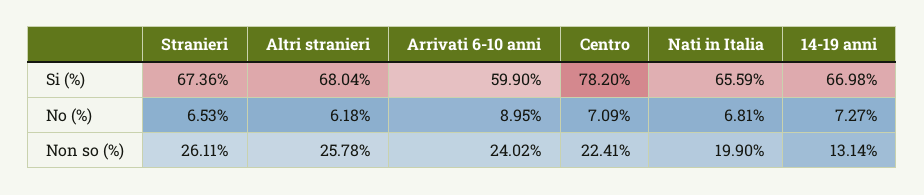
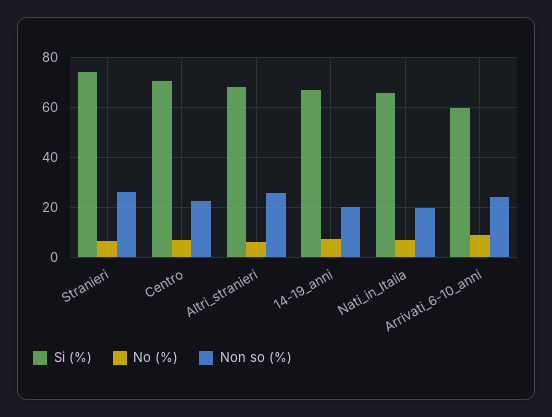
  {
    "Si (%)": {
-     "Stranieri": 67.36,
+     "Stranieri": 75,
      "Altri stranieri": 68.04,
      "Arrivati 6-10 anni": 59.9,
-     "Centro": 78.2,
+     "Centro": 70,
      "Nati in Italia": 65.59,
      "14-19 anni": 66.98
    },
    "No (%)": {
      "Stranieri": 6.53,
      "Altri stranieri": 6.18,
      "Arrivati 6-10 anni": 8.95,
      "Centro": 7.09,
      "Nati in Italia": 6.81,
      "14-19 anni": 7.27
    },
    "Non so (%)": {
      "Stranieri": 26.11,
      "Altri stranieri": 25.78,
      "Arrivati 6-10 anni": 24.02,
      "Centro": 22.41,
      "Nati in Italia": 19.9,
-     "14-19 anni": 13.14
+     "14-19 anni": 20
    }
  }

